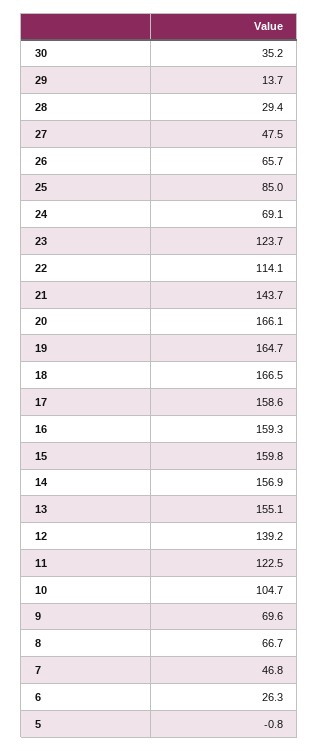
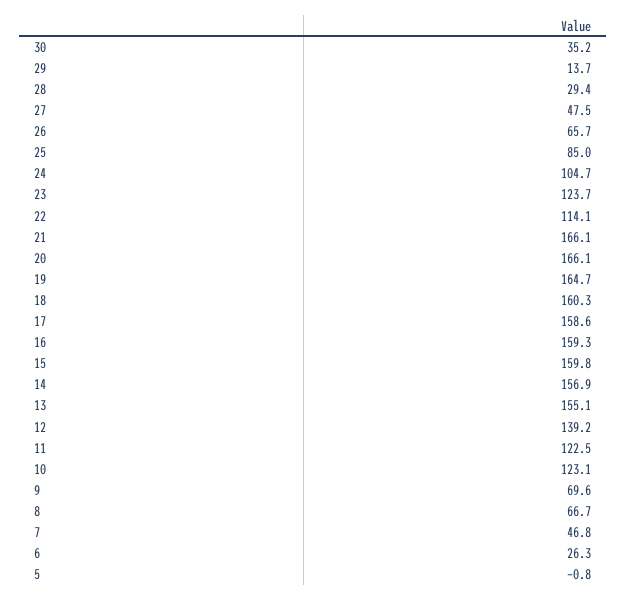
  {
    "30": 35.2,
    "29": 13.7,
    "28": 29.4,
    "27": 47.5,
    "26": 65.7,
    "25": 85,
-   "24": 69.1,
+   "24": 104.7,
    "23": 123.7,
    "22": 114.1,
-   "21": 143.7,
+   "21": 166.1,
    "20": 166.1,
    "19": 164.7,
-   "18": 166.5,
+   "18": 160.3,
    "17": 158.6,
    "16": 159.3,
    "15": 159.8,
    "14": 156.9,
    "13": 155.1,
    "12": 139.2,
    "11": 122.5,
-   "10": 104.7,
+   "10": 123.1,
    "9": 69.6,
    "8": 66.7,
    "7": 46.8,
    "6": 26.3,
    "5": -0.8
  }

